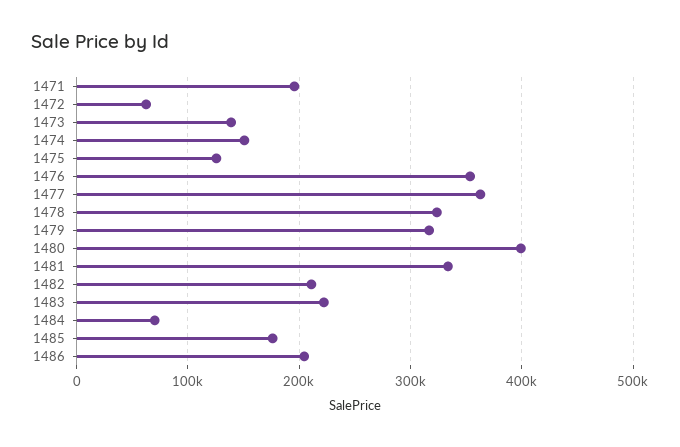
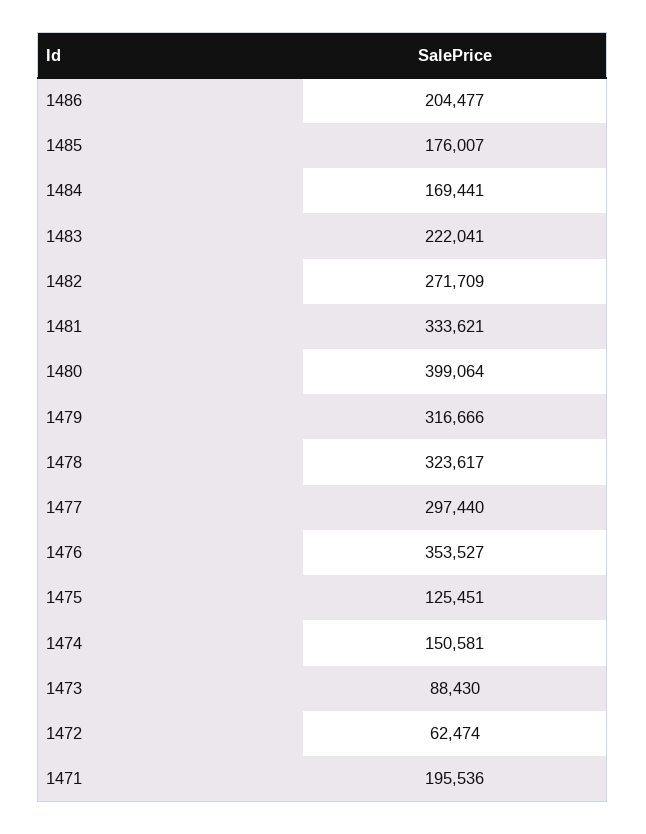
  {
    "1471": 195536,
    "1472": 62474,
-   "1473": 140000,
+   "1473": 88430,
    "1474": 150581,
    "1475": 125451,
    "1476": 353527,
-   "1477": 360000,
+   "1477": 297440,
    "1478": 323617,
    "1479": 316666,
    "1480": 399064,
    "1481": 333621,
-   "1482": 210000,
+   "1482": 271709,
    "1483": 222041,
-   "1484": 70000,
+   "1484": 169441,
    "1485": 176007,
    "1486": 204477
  }

